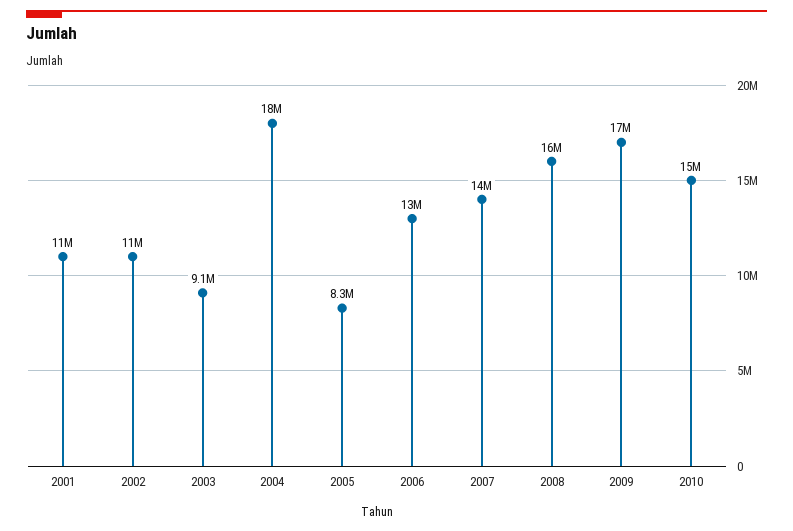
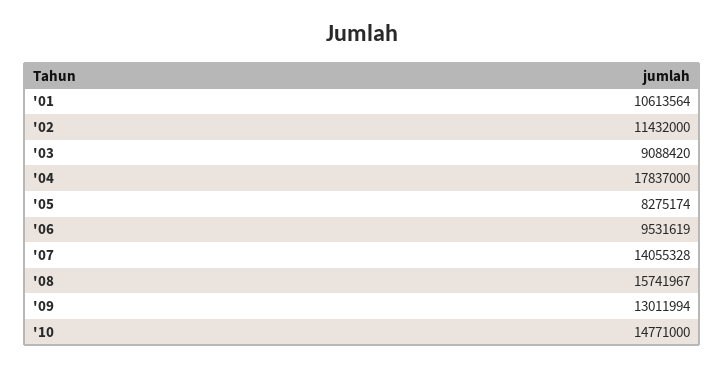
  {
    "2001": 10613564,
    "2002": 11432000,
    "2003": 9088420,
    "2004": 17837000,
    "2005": 8275174,
-   "2006": 13000000,
+   "2006": 9531619,
    "2007": 14055328,
    "2008": 15741967,
-   "2009": 17000000,
+   "2009": 13011994,
    "2010": 14771000
  }

